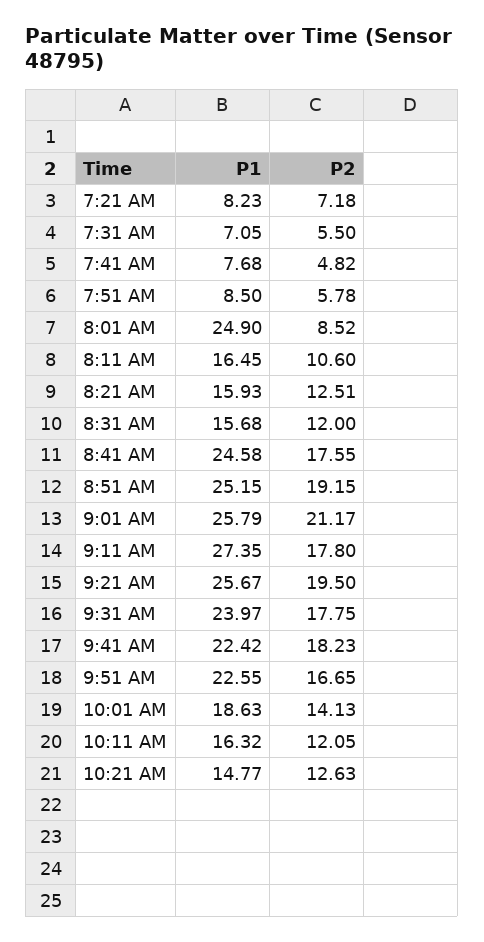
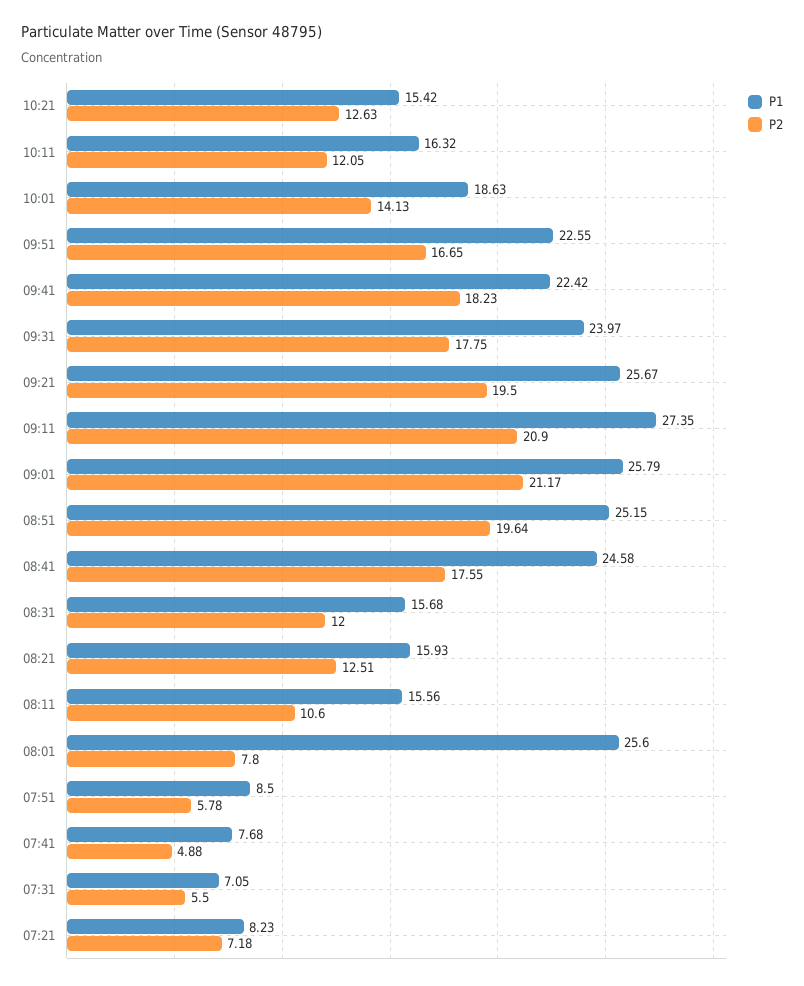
  {
    "P1": {
      "7:21 AM": 8.23,
      "7:31 AM": 7.05,
      "7:41 AM": 7.68,
      "7:51 AM": 8.5,
-     "8:01 AM": 24.9,
+     "8:01 AM": 25.6,
-     "8:11 AM": 16.45,
+     "8:11 AM": 15.56,
      "8:21 AM": 15.93,
      "8:31 AM": 15.68,
      "8:41 AM": 24.58,
      "8:51 AM": 25.15,
      "9:01 AM": 25.79,
      "9:11 AM": 27.35,
      "9:21 AM": 25.67,
      "9:31 AM": 23.97,
      "9:41 AM": 22.42,
      "9:51 AM": 22.55,
      "10:01 AM": 18.63,
      "10:11 AM": 16.32,
-     "10:21 AM": 14.77
+     "10:21 AM": 15.42
    },
    "P2": {
      "7:21 AM": 7.18,
      "7:31 AM": 5.5,
-     "7:41 AM": 4.82,
+     "7:41 AM": 4.88,
      "7:51 AM": 5.78,
-     "8:01 AM": 8.52,
+     "8:01 AM": 7.8,
      "8:11 AM": 10.6,
      "8:21 AM": 12.51,
      "8:31 AM": 12,
      "8:41 AM": 17.55,
-     "8:51 AM": 19.15,
+     "8:51 AM": 19.64,
      "9:01 AM": 21.17,
-     "9:11 AM": 17.8,
+     "9:11 AM": 20.9,
      "9:21 AM": 19.5,
      "9:31 AM": 17.75,
      "9:41 AM": 18.23,
      "9:51 AM": 16.65,
      "10:01 AM": 14.13,
      "10:11 AM": 12.05,
      "10:21 AM": 12.63
    }
  }

